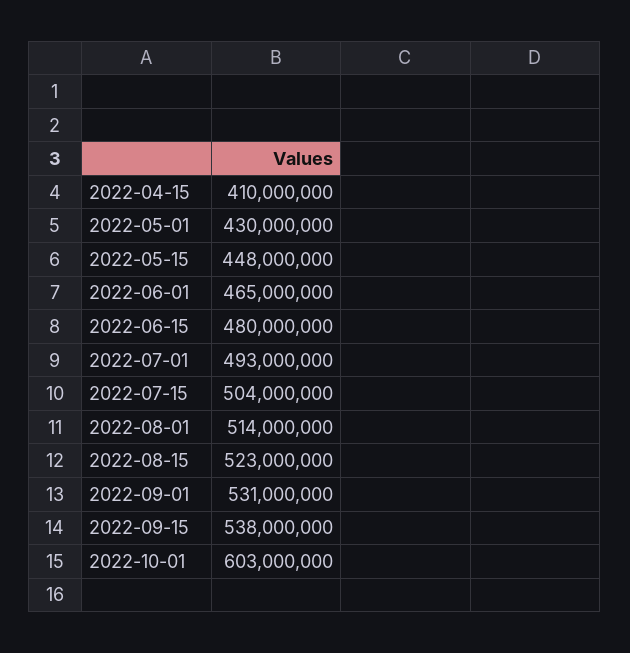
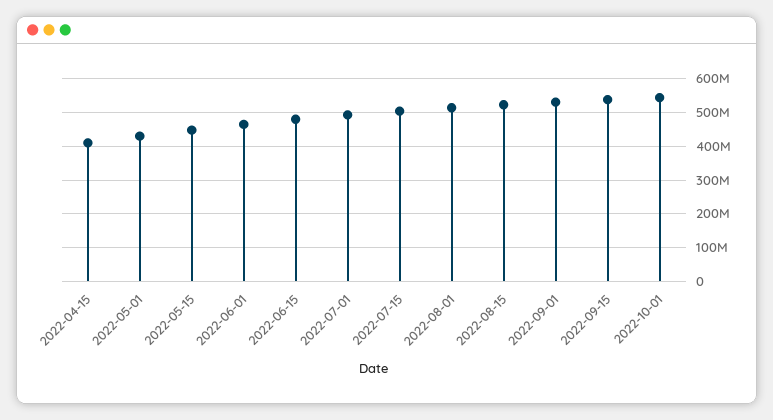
  {
    "2022-04-15": 410000000,
    "2022-05-01": 430000000,
    "2022-05-15": 448000000,
    "2022-06-01": 465000000,
    "2022-06-15": 480000000,
    "2022-07-01": 493000000,
    "2022-07-15": 504000000,
    "2022-08-01": 514000000,
    "2022-08-15": 523000000,
    "2022-09-01": 531000000,
    "2022-09-15": 538000000,
-   "2022-10-01": 603000000
+   "2022-10-01": 540000000
  }

